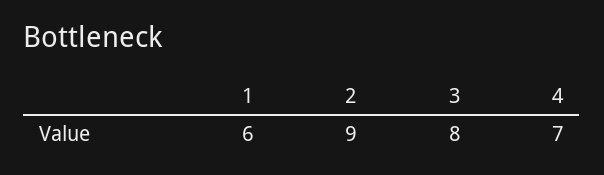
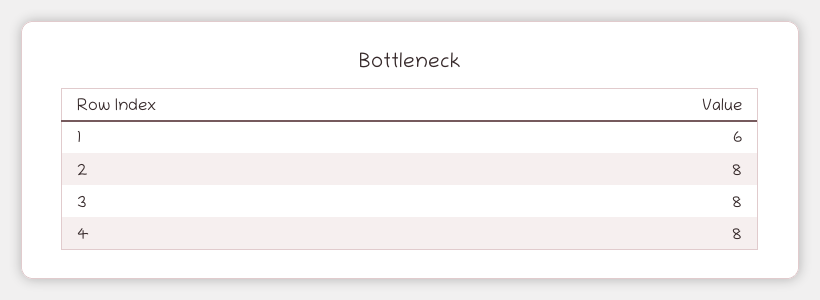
  {
    "1": 6,
-   "2": 9,
+   "2": 8,
    "3": 8,
-   "4": 7
+   "4": 8
  }

